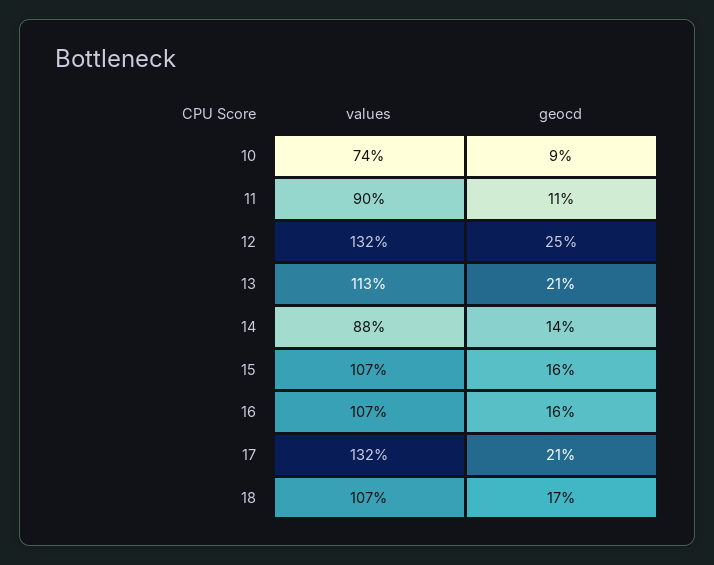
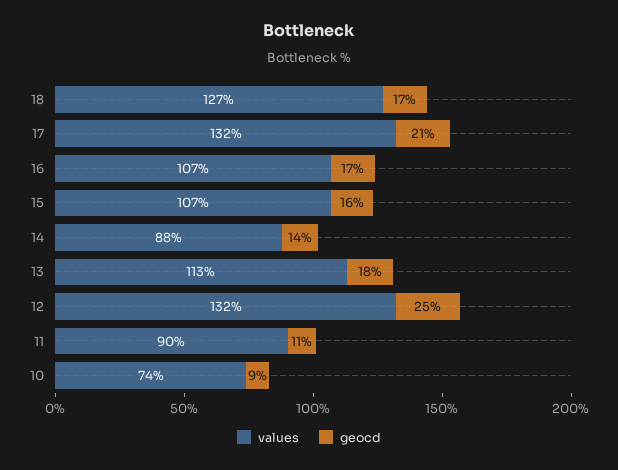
  {
    "values": {
      "10": 74,
      "11": 90,
      "12": 132,
      "13": 113,
      "14": 88,
      "15": 107,
      "16": 107,
      "17": 132,
-     "18": 107
+     "18": 127
    },
    "geocd": {
      "10": 9,
      "11": 11,
      "12": 25,
-     "13": 21,
+     "13": 18,
      "14": 14,
      "15": 16,
-     "16": 16,
+     "16": 17,
      "17": 21,
      "18": 17
    }
  }

